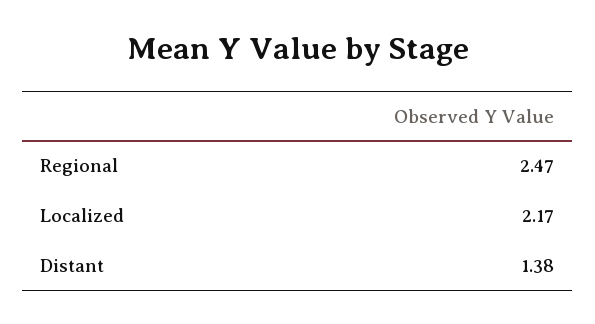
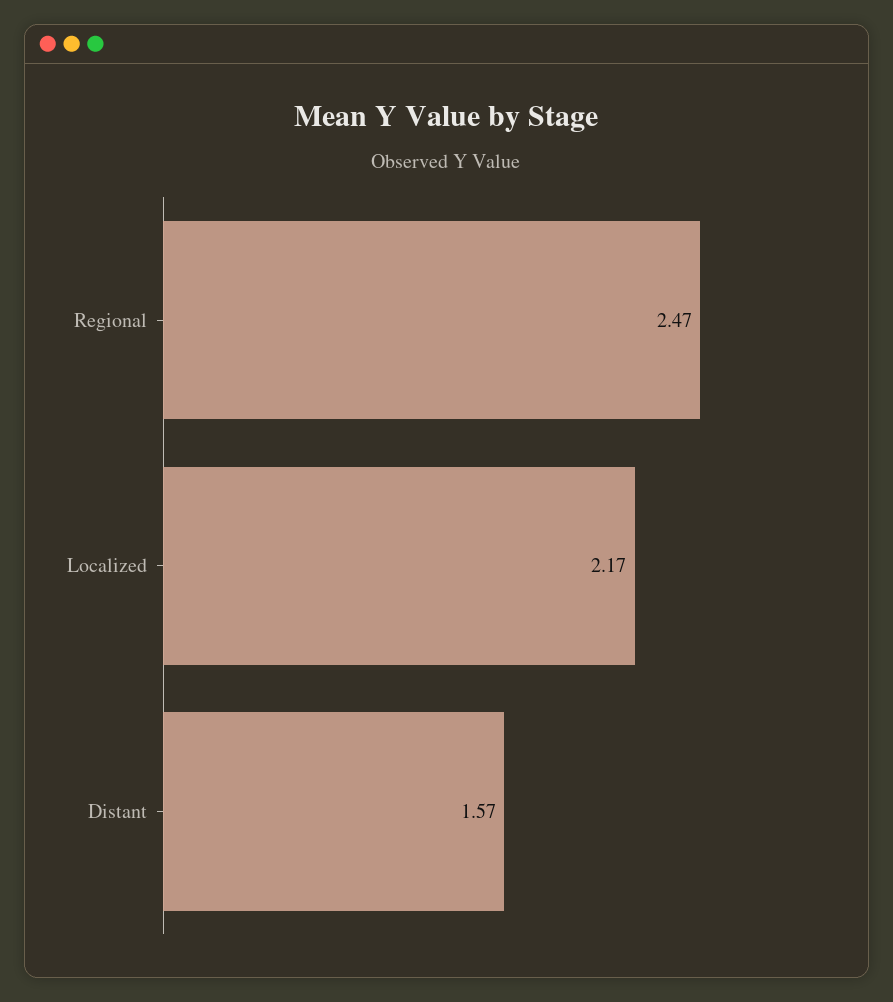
  {
    "Regional": 2.47,
    "Localized": 2.17,
-   "Distant": 1.38
+   "Distant": 1.57
  }

